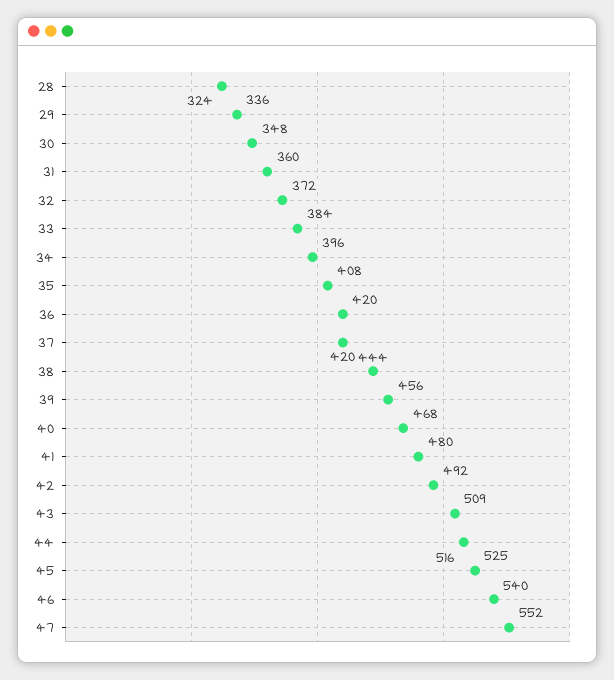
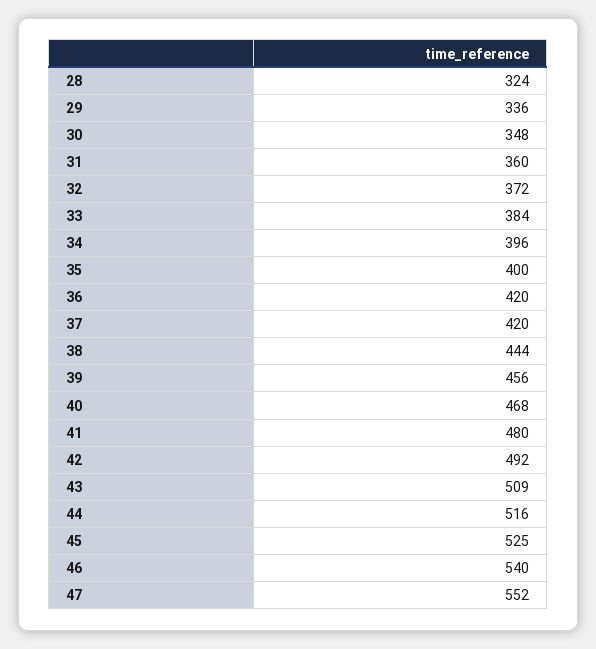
  {
    "28": 324,
    "29": 336,
    "30": 348,
    "31": 360,
    "32": 372,
    "33": 384,
    "34": 396,
-   "35": 408,
+   "35": 400,
    "36": 420,
    "37": 420,
    "38": 444,
    "39": 456,
    "40": 468,
    "41": 480,
    "42": 492,
    "43": 509,
    "44": 516,
    "45": 525,
    "46": 540,
    "47": 552
  }

